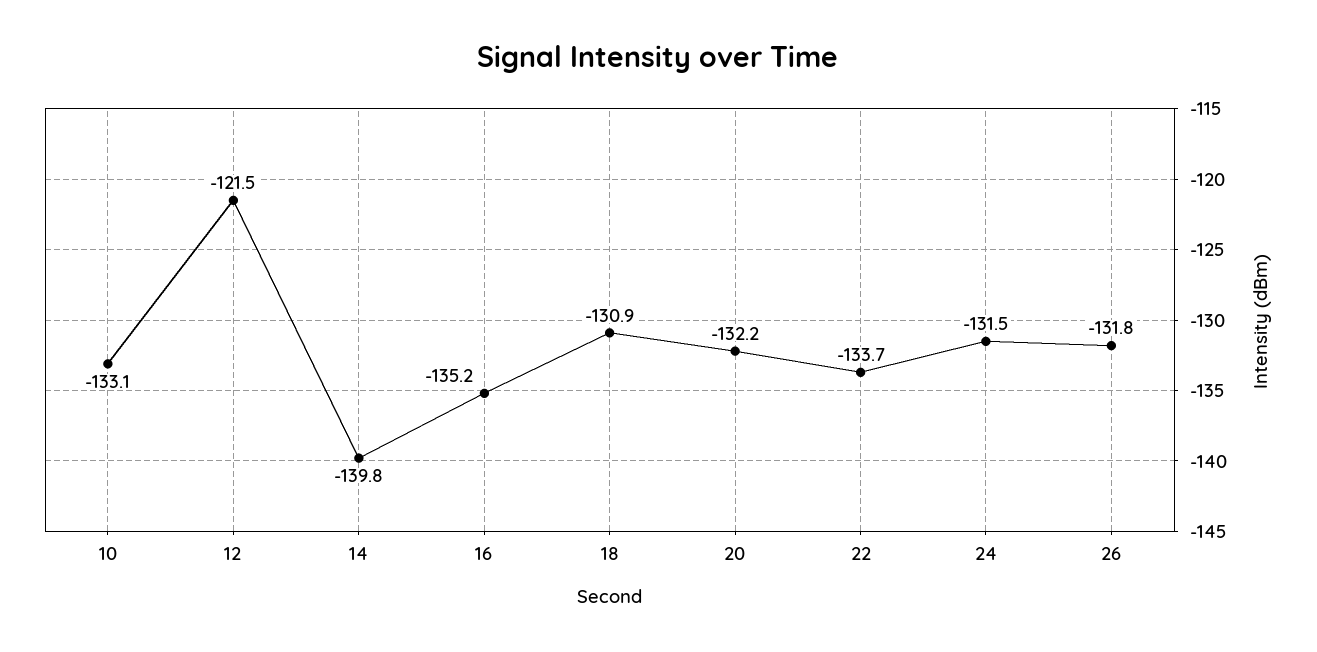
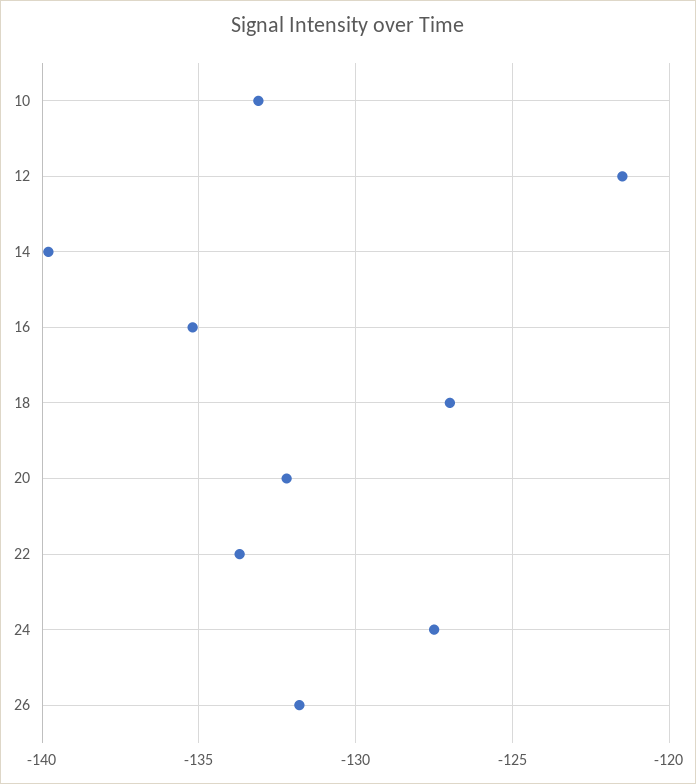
  {
    "10": -133.1,
    "12": -121.5,
    "14": -139.8,
    "16": -135.2,
-   "18": -130.9,
+   "18": -127,
    "20": -132.2,
    "22": -133.7,
-   "24": -131.5,
+   "24": -127.5,
    "26": -131.8
  }

